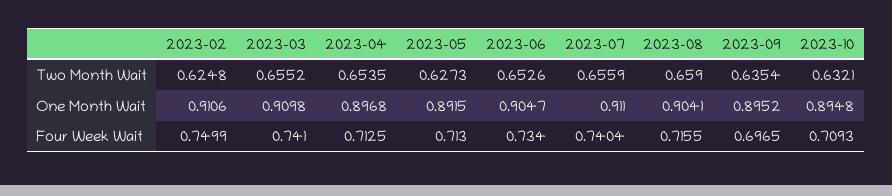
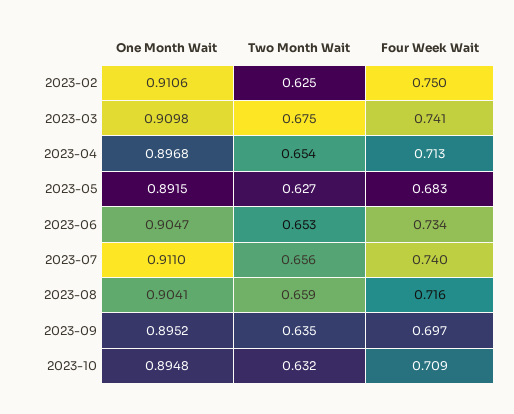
  {
    "2023-02": {
      "Two Month Wait": 0.6248,
      "One Month Wait": 0.9106,
      "Four Week Wait": 0.7499
    },
    "2023-03": {
-     "Two Month Wait": 0.6552,
+     "Two Month Wait": 0.675,
      "One Month Wait": 0.9098,
      "Four Week Wait": 0.741
    },
    "2023-04": {
      "Two Month Wait": 0.6535,
      "One Month Wait": 0.8968,
      "Four Week Wait": 0.7125
    },
    "2023-05": {
      "Two Month Wait": 0.6273,
      "One Month Wait": 0.8915,
-     "Four Week Wait": 0.713
+     "Four Week Wait": 0.683
    },
    "2023-06": {
      "Two Month Wait": 0.6526,
      "One Month Wait": 0.9047,
      "Four Week Wait": 0.734
    },
    "2023-07": {
      "Two Month Wait": 0.6559,
      "One Month Wait": 0.911,
      "Four Week Wait": 0.7404
    },
    "2023-08": {
      "Two Month Wait": 0.659,
      "One Month Wait": 0.9041,
      "Four Week Wait": 0.7155
    },
    "2023-09": {
      "Two Month Wait": 0.6354,
      "One Month Wait": 0.8952,
      "Four Week Wait": 0.6965
    },
    "2023-10": {
      "Two Month Wait": 0.6321,
      "One Month Wait": 0.8948,
      "Four Week Wait": 0.7093
    }
  }

